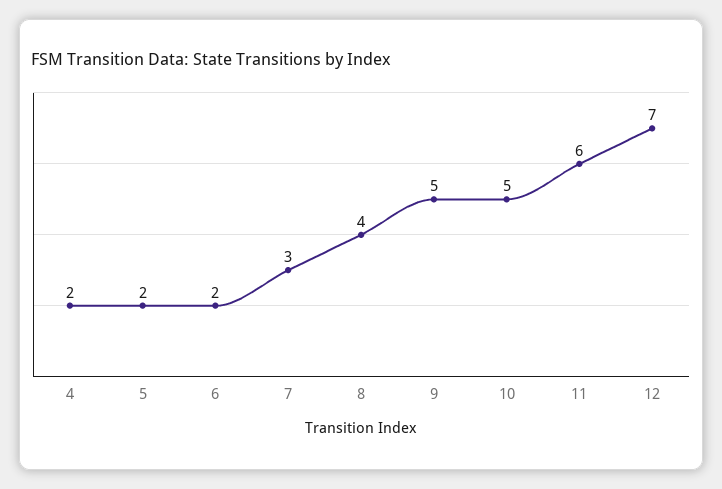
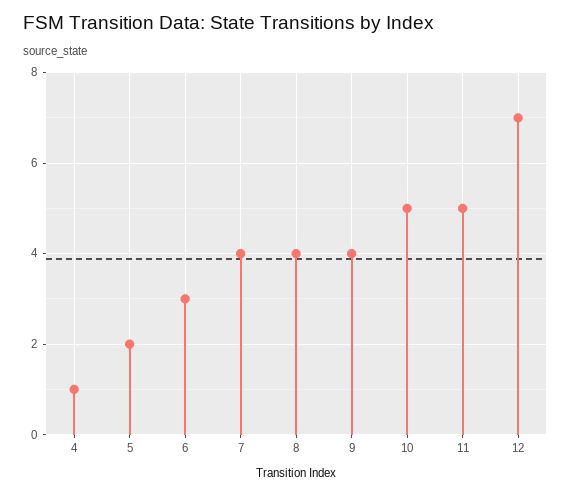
  {
-   "4": 2,
+   "4": 1,
    "5": 2,
-   "6": 2,
+   "6": 3,
-   "7": 3,
+   "7": 4,
    "8": 4,
-   "9": 5,
+   "9": 4,
    "10": 5,
-   "11": 6,
+   "11": 5,
    "12": 7
  }

